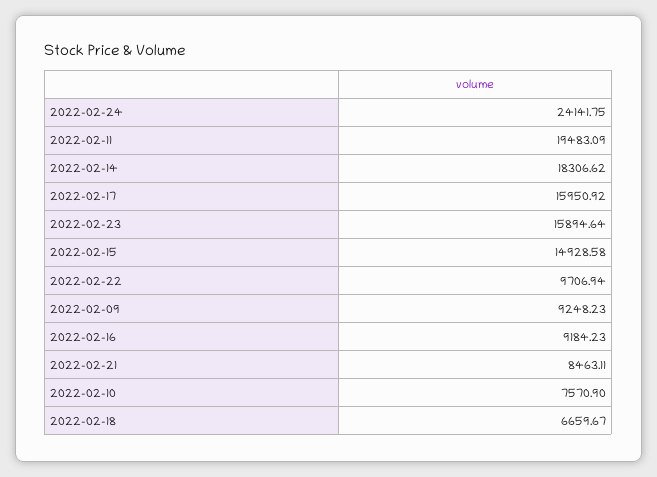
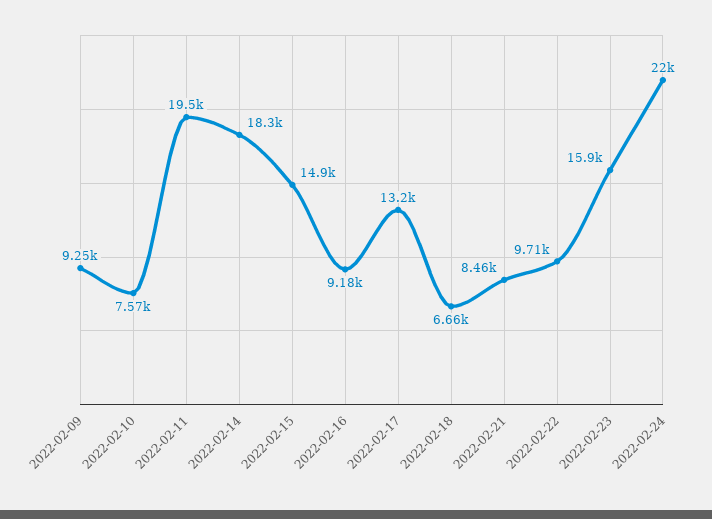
  {
-   "2022-02-24": 24141.75,
+   "2022-02-24": 22000,
    "2022-02-11": 19483.09,
    "2022-02-14": 18306.62,
-   "2022-02-17": 15950.92,
+   "2022-02-17": 13200,
    "2022-02-23": 15894.64,
    "2022-02-15": 14928.58,
    "2022-02-22": 9706.94,
    "2022-02-09": 9248.23,
    "2022-02-16": 9184.23,
    "2022-02-21": 8463.11,
    "2022-02-10": 7570.9,
    "2022-02-18": 6659.67
  }

